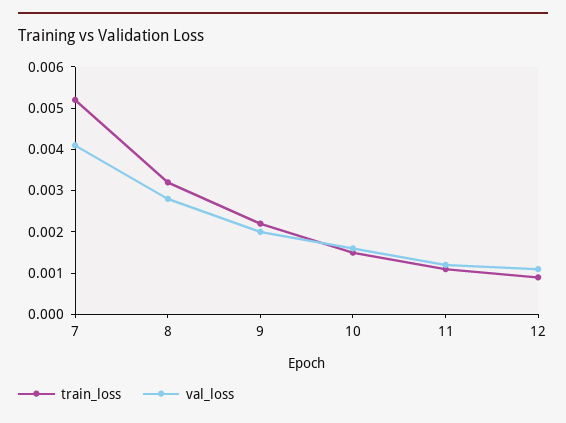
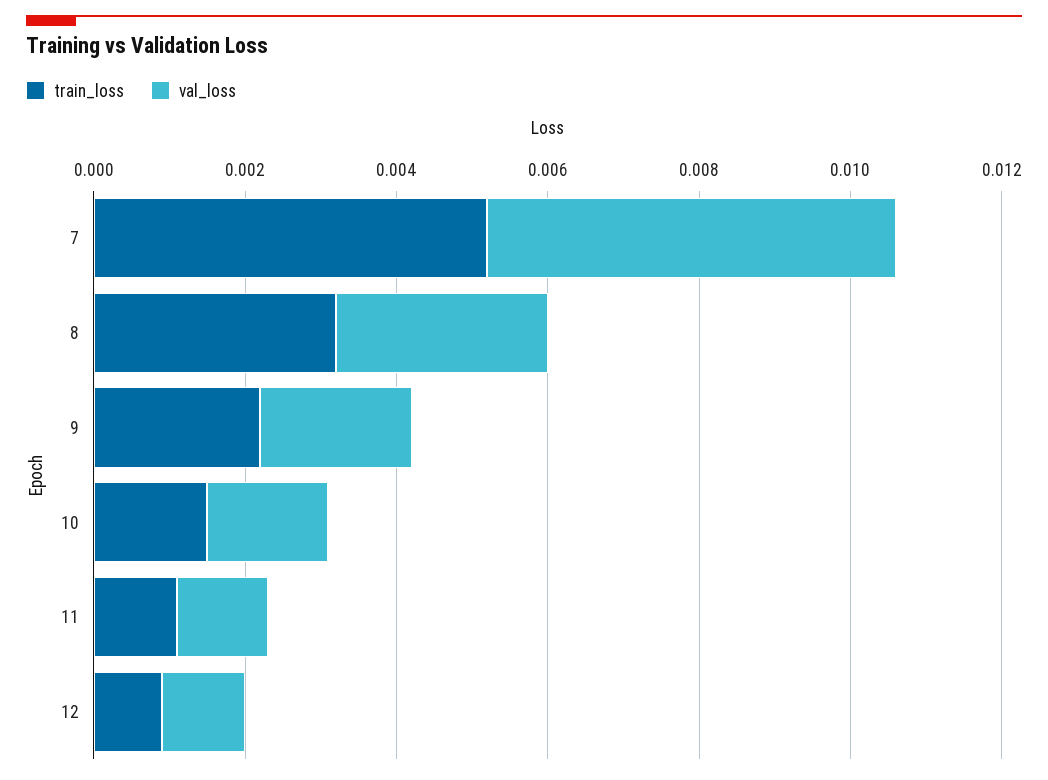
  {
    "train_loss": {
      "7": 0.005,
      "8": 0.003,
      "9": 0.002,
      "10": 0.0015,
      "11": 0.001,
      "12": 0.001
    },
    "val_loss": {
-     "7": 0.004,
+     "7": 0.0055,
      "8": 0.003,
      "9": 0.002,
      "10": 0.0015,
      "11": 0.001,
      "12": 0.001
    }
  }

